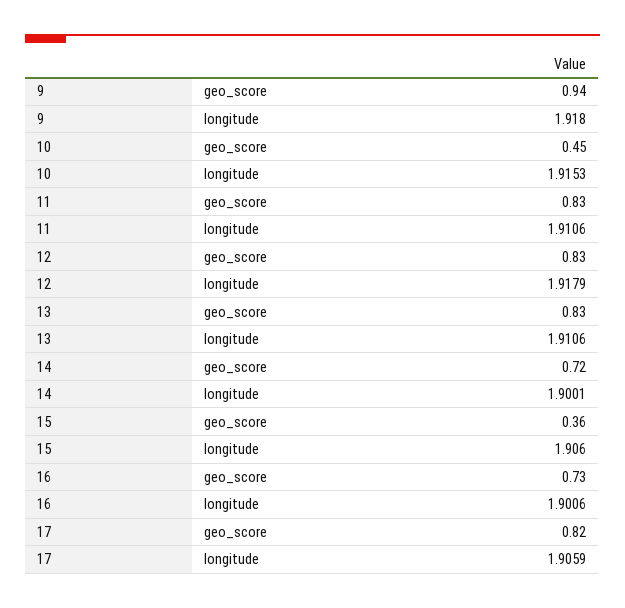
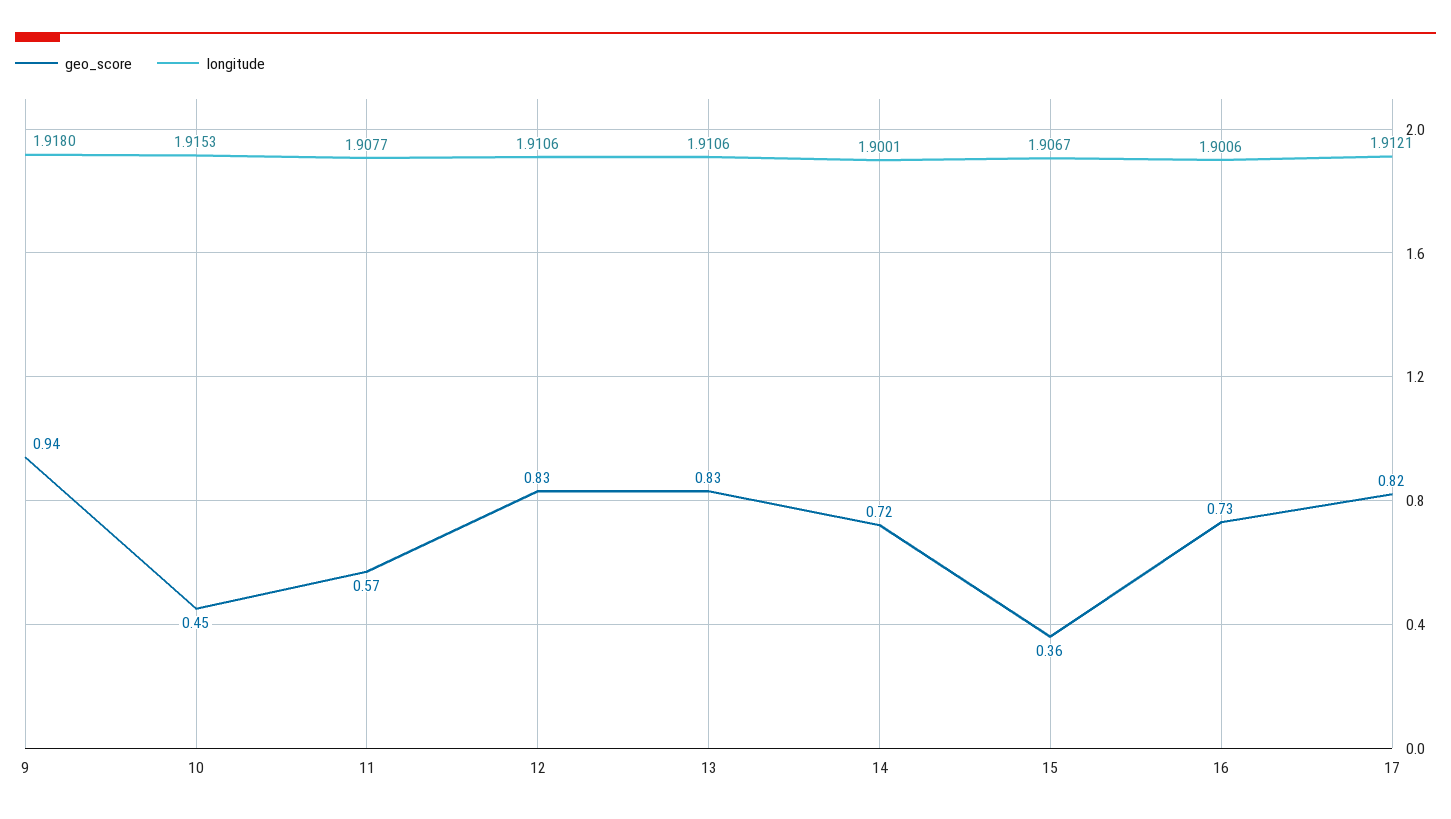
  {
    "geo_score": {
      "9": 0.94,
      "10": 0.45,
-     "11": 0.83,
+     "11": 0.57,
      "12": 0.83,
      "13": 0.83,
      "14": 0.72,
      "15": 0.36,
      "16": 0.73,
      "17": 0.82
    },
    "longitude": {
      "9": 1.918,
      "10": 1.9153,
-     "11": 1.9106,
+     "11": 1.9077,
-     "12": 1.9179,
+     "12": 1.9106,
      "13": 1.9106,
      "14": 1.9001,
-     "15": 1.906,
+     "15": 1.9067,
      "16": 1.9006,
-     "17": 1.9059
+     "17": 1.9121
    }
  }

